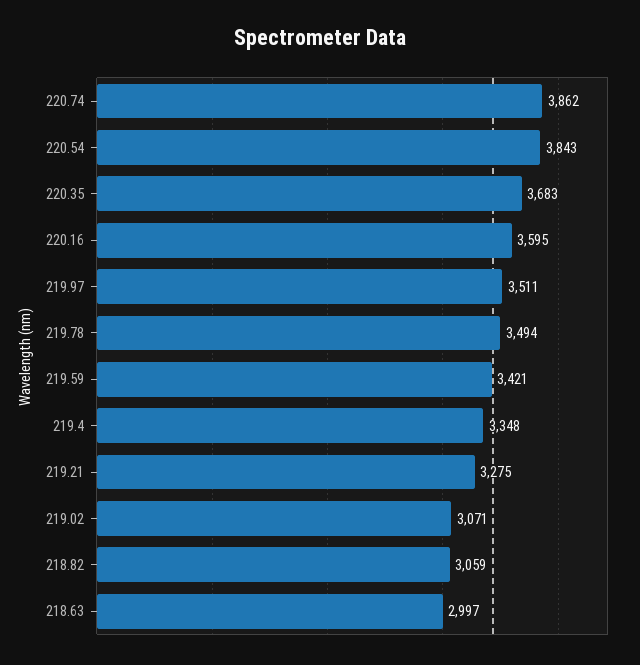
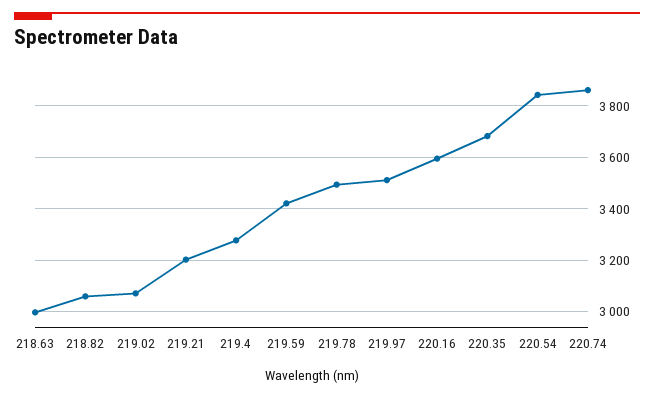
  {
    "220.74": 3862,
    "220.54": 3843,
    "220.35": 3683,
    "220.16": 3595,
    "219.97": 3511,
    "219.78": 3494,
    "219.59": 3421,
-   "219.4": 3348,
+   "219.4": 3275,
-   "219.21": 3275,
+   "219.21": 3200,
    "219.02": 3071,
    "218.82": 3059,
    "218.63": 2997
  }

